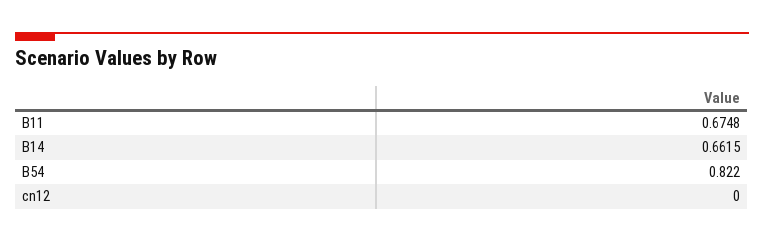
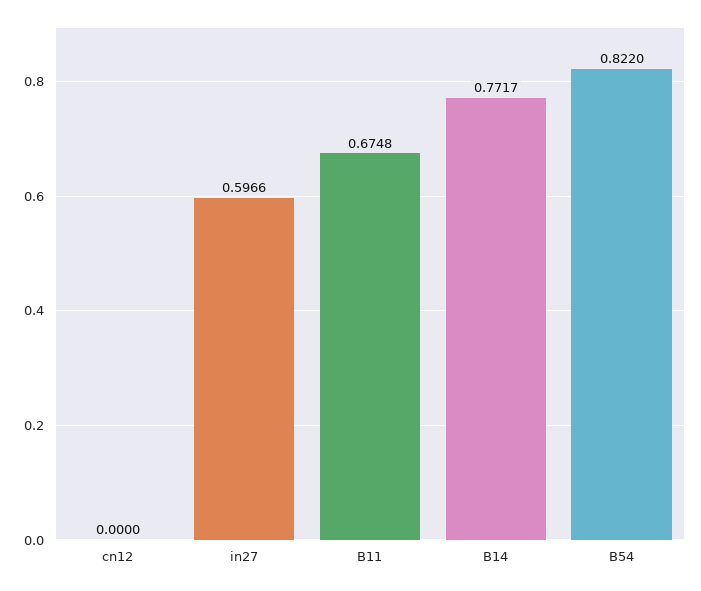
  {
    "B11": 0.6748,
-   "B14": 0.6615,
+   "B14": 0.7717,
    "B54": 0.822,
-   "cn12": 0
+   "cn12": 0,
+   "in27": 0.5966
  }

